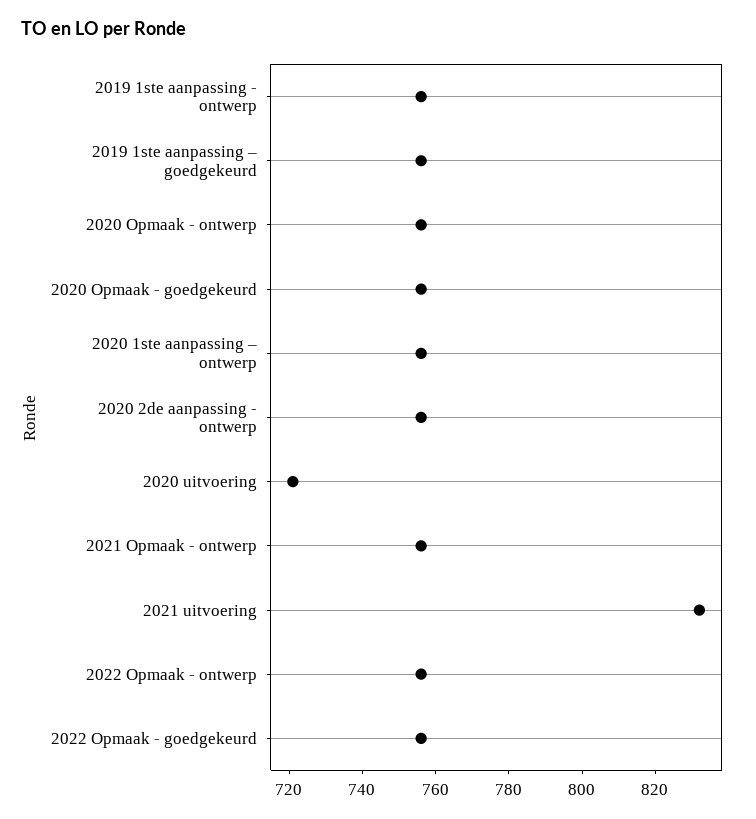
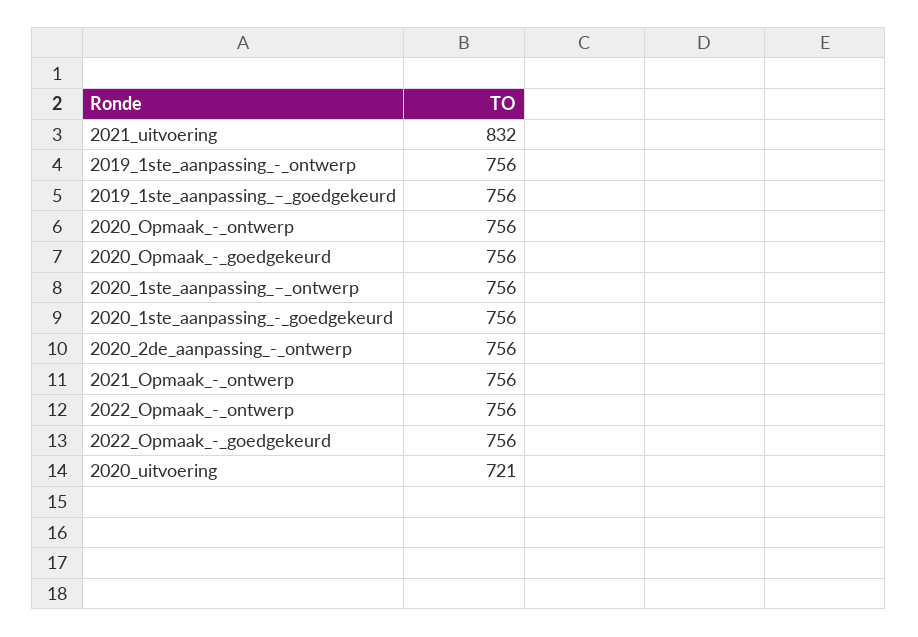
  {
    "2019 1ste aanpassing - ontwerp": 756,
    "2019 1ste aanpassing – goedgekeurd": 756,
    "2020 Opmaak - ontwerp": 756,
    "2020 Opmaak - goedgekeurd": 756,
    "2020 1ste aanpassing – ontwerp": 756,
    "2020 2de aanpassing - ontwerp": 756,
    "2020 uitvoering": 721,
    "2021 Opmaak - ontwerp": 756,
    "2021 uitvoering": 832,
    "2022 Opmaak - ontwerp": 756,
-   "2022 Opmaak - goedgekeurd": 756
+   "2022 Opmaak - goedgekeurd": 756,
+   "2020_1ste_aanpassing_-_goedgekeurd": 756
  }

